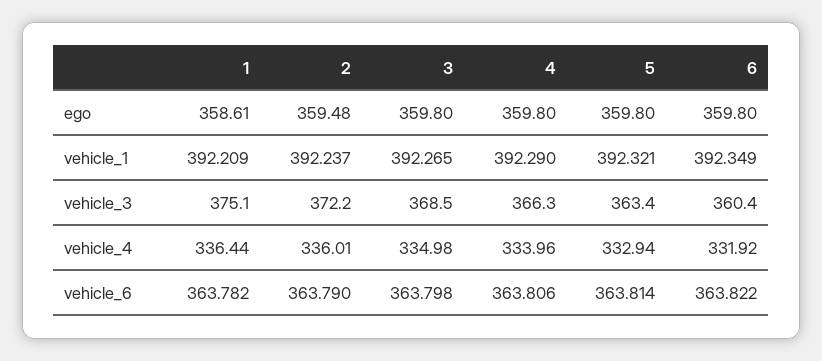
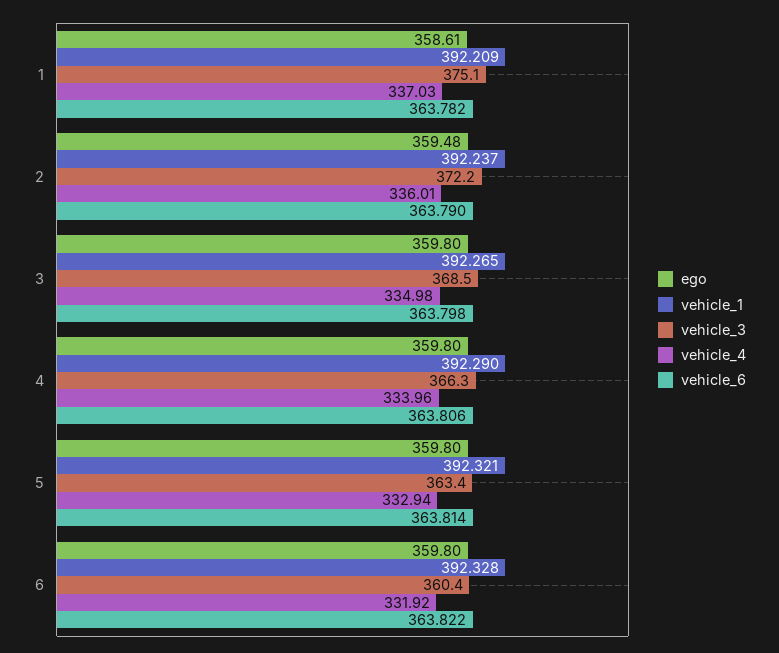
  {
    "ego": {
      "1": 358.61,
      "2": 359.48,
      "3": 359.8,
      "4": 359.8,
      "5": 359.8,
      "6": 359.8
    },
    "vehicle_1": {
      "1": 392.209,
      "2": 392.237,
      "3": 392.265,
      "4": 392.29,
      "5": 392.321,
-     "6": 392.349
+     "6": 392.328
    },
    "vehicle_3": {
      "1": 375.1,
      "2": 372.2,
      "3": 368.5,
      "4": 366.3,
      "5": 363.4,
      "6": 360.4
    },
    "vehicle_4": {
-     "1": 336.44,
+     "1": 337.03,
      "2": 336.01,
      "3": 334.98,
      "4": 333.96,
      "5": 332.94,
      "6": 331.92
    },
    "vehicle_6": {
      "1": 363.782,
      "2": 363.79,
      "3": 363.798,
      "4": 363.806,
      "5": 363.814,
      "6": 363.822
    }
  }

